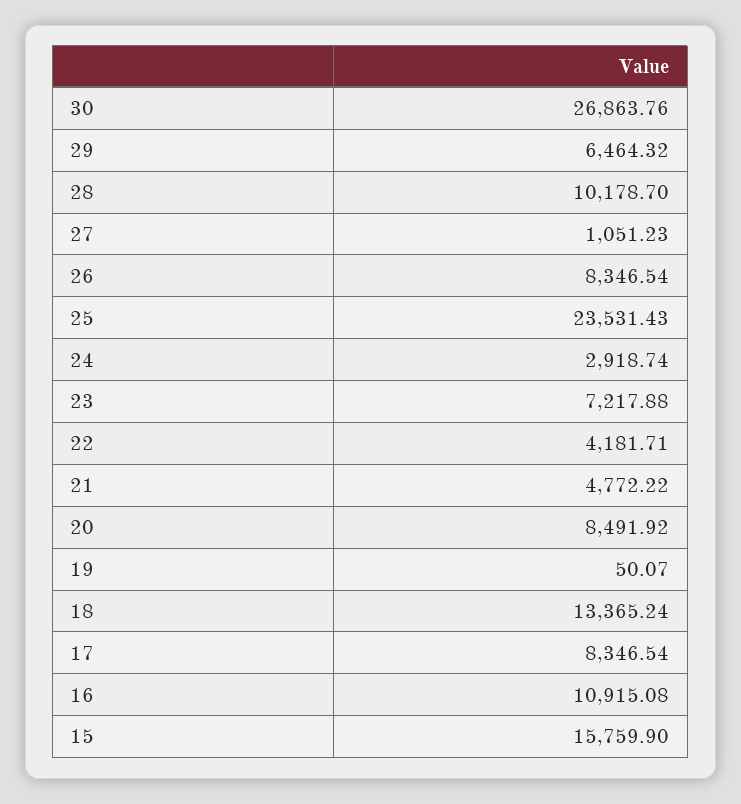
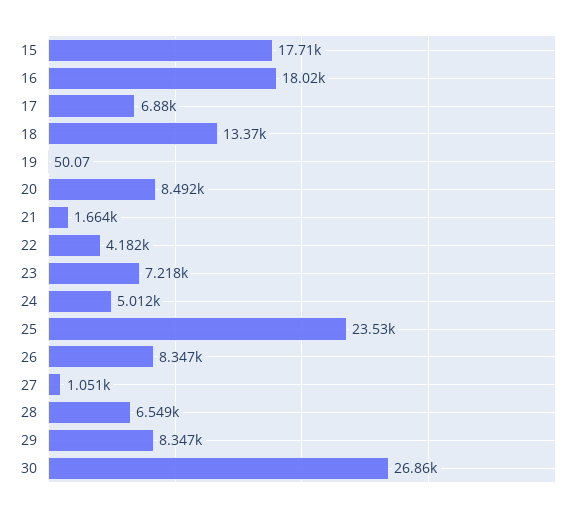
  {
    "30": 26863.76,
-   "29": 6464.32,
+   "29": 8347,
-   "28": 10178.7,
+   "28": 6549,
    "27": 1051.23,
    "26": 8346.54,
    "25": 23531.43,
-   "24": 2918.74,
+   "24": 5012,
    "23": 7217.88,
    "22": 4181.71,
-   "21": 4772.22,
+   "21": 1664,
    "20": 8491.92,
    "19": 50.07,
    "18": 13365.24,
-   "17": 8346.54,
+   "17": 6880,
-   "16": 10915.08,
+   "16": 18020,
-   "15": 15759.9
+   "15": 17710
  }

